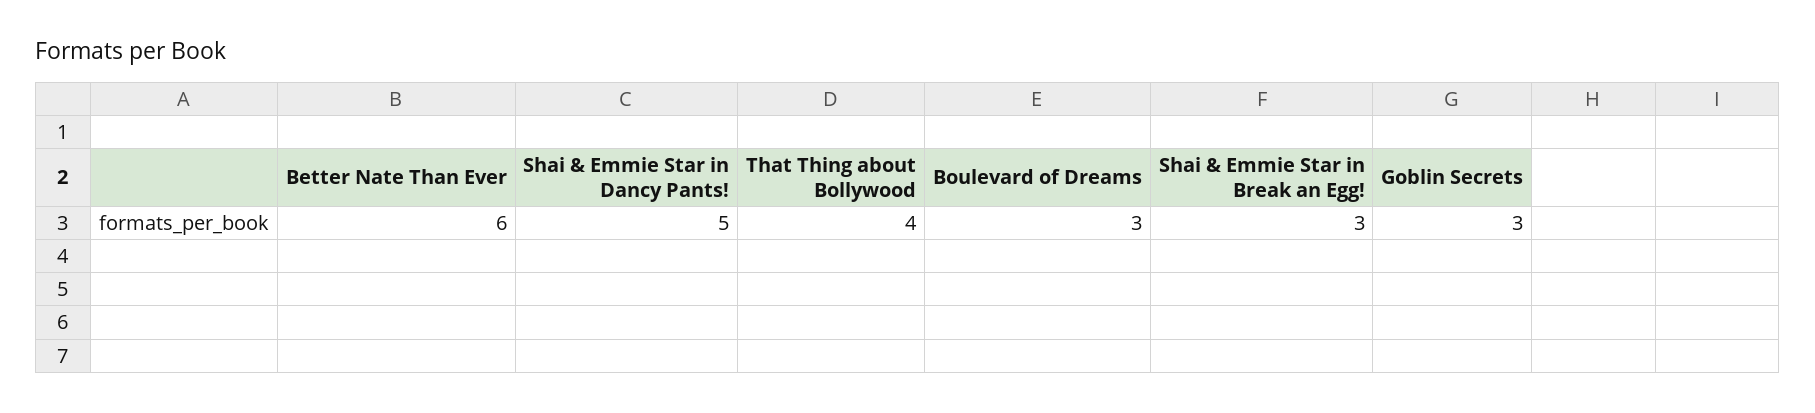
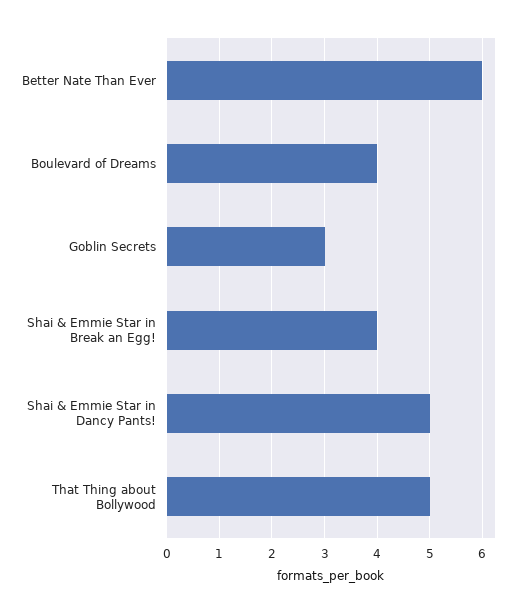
  {
    "Better Nate Than Ever": 6,
    "Shai & Emmie Star in Dancy Pants!": 5,
-   "That Thing about Bollywood": 4,
+   "That Thing about Bollywood": 5,
-   "Boulevard of Dreams": 3,
+   "Boulevard of Dreams": 4,
-   "Shai & Emmie Star in Break an Egg!": 3,
+   "Shai & Emmie Star in Break an Egg!": 4,
    "Goblin Secrets": 3
  }

